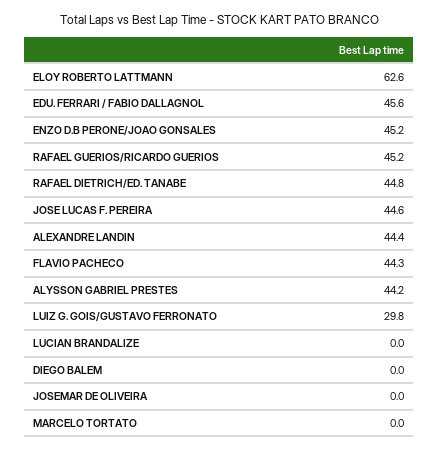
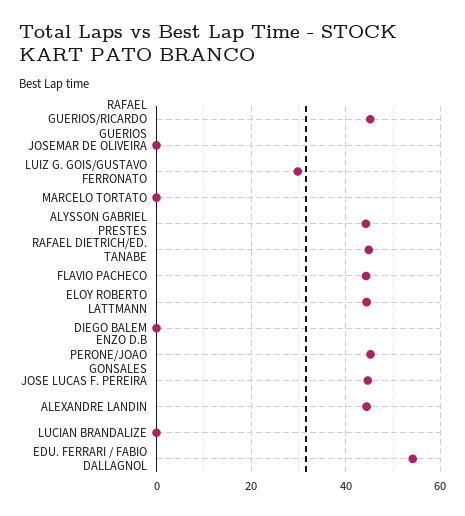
  {
-   "ELOY ROBERTO LATTMANN": 62.6,
+   "ELOY ROBERTO LATTMANN": 44,
-   "EDU. FERRARI / FABIO DALLAGNOL": 45.6,
+   "EDU. FERRARI / FABIO DALLAGNOL": 54,
    "ENZO D.B PERONE/JOAO GONSALES": 45.2,
    "RAFAEL GUERIOS/RICARDO GUERIOS": 45.2,
    "RAFAEL DIETRICH/ED. TANABE": 44.8,
    "JOSE LUCAS F. PEREIRA": 44.6,
    "ALEXANDRE LANDIN": 44.4,
    "FLAVIO PACHECO": 44.3,
    "ALYSSON GABRIEL PRESTES": 44.2,
    "LUIZ G. GOIS/GUSTAVO FERRONATO": 29.8,
    "LUCIAN BRANDALIZE": 0,
    "DIEGO BALEM": 0,
    "JOSEMAR DE OLIVEIRA": 0,
    "MARCELO TORTATO": 0
  }

